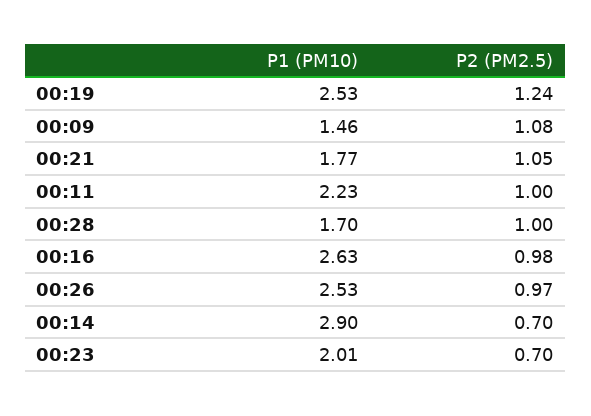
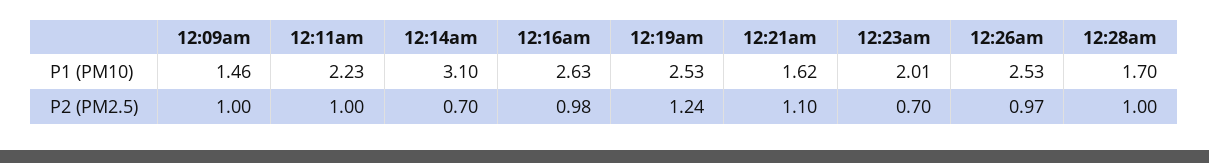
  {
    "P1 (PM10)": {
      "00:19": 2.53,
      "00:09": 1.46,
-     "00:21": 1.77,
+     "00:21": 1.62,
      "00:11": 2.23,
      "00:28": 1.7,
      "00:16": 2.63,
      "00:26": 2.53,
-     "00:14": 2.9,
+     "00:14": 3.1,
      "00:23": 2.01
    },
    "P2 (PM2.5)": {
      "00:19": 1.24,
-     "00:09": 1.08,
+     "00:09": 1,
-     "00:21": 1.05,
+     "00:21": 1.1,
      "00:11": 1,
      "00:28": 1,
      "00:16": 0.98,
      "00:26": 0.97,
      "00:14": 0.7,
      "00:23": 0.7
    }
  }

